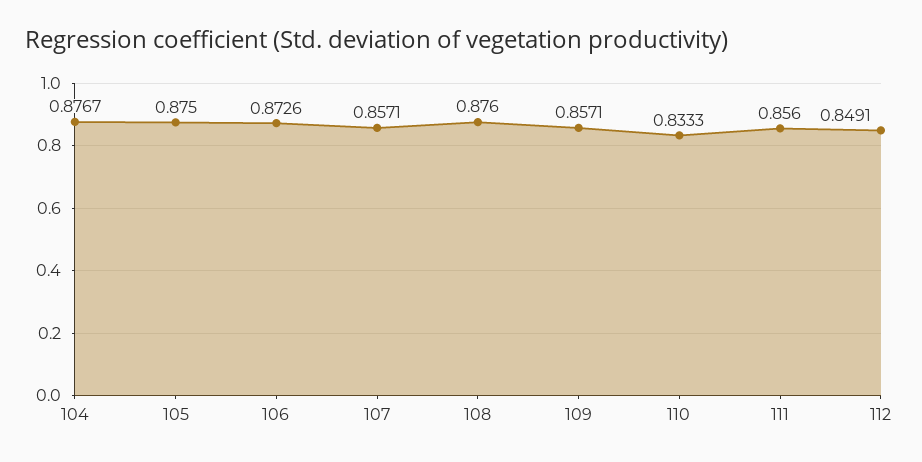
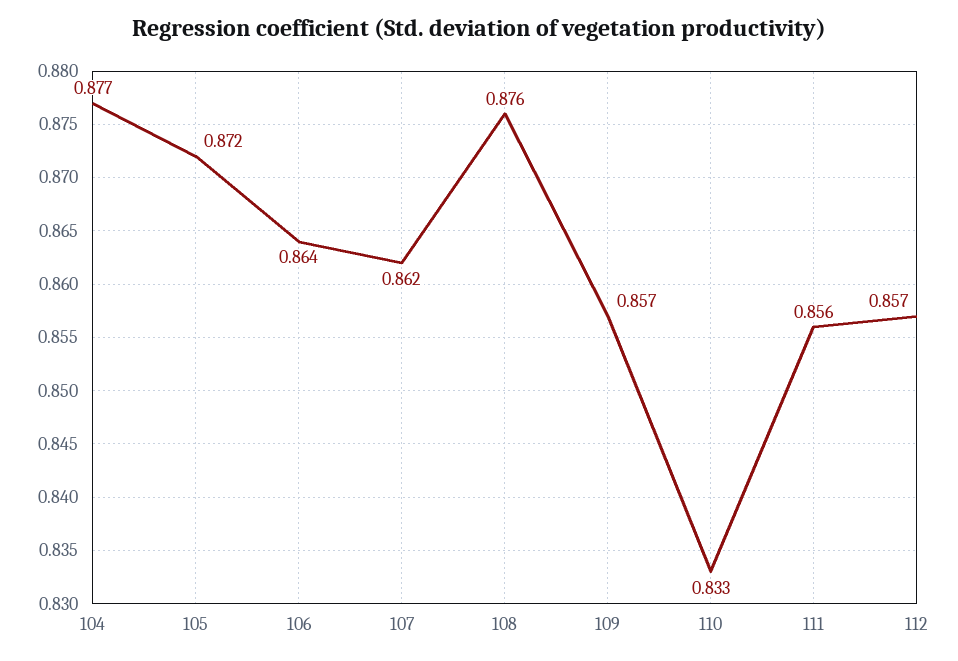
  {
    "104": 0.8767,
-   "105": 0.875,
+   "105": 0.872,
-   "106": 0.8726,
+   "106": 0.864,
-   "107": 0.8571,
+   "107": 0.862,
    "108": 0.876,
    "109": 0.8571,
    "110": 0.8333,
    "111": 0.856,
-   "112": 0.8491
+   "112": 0.857
  }

